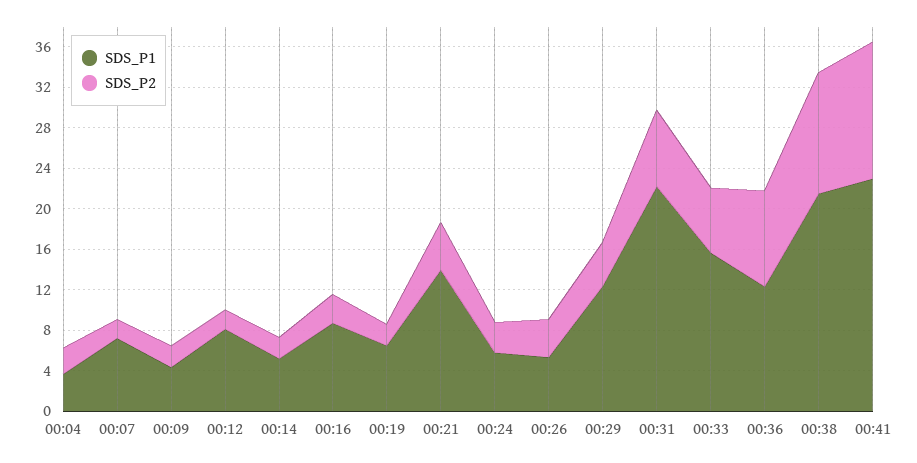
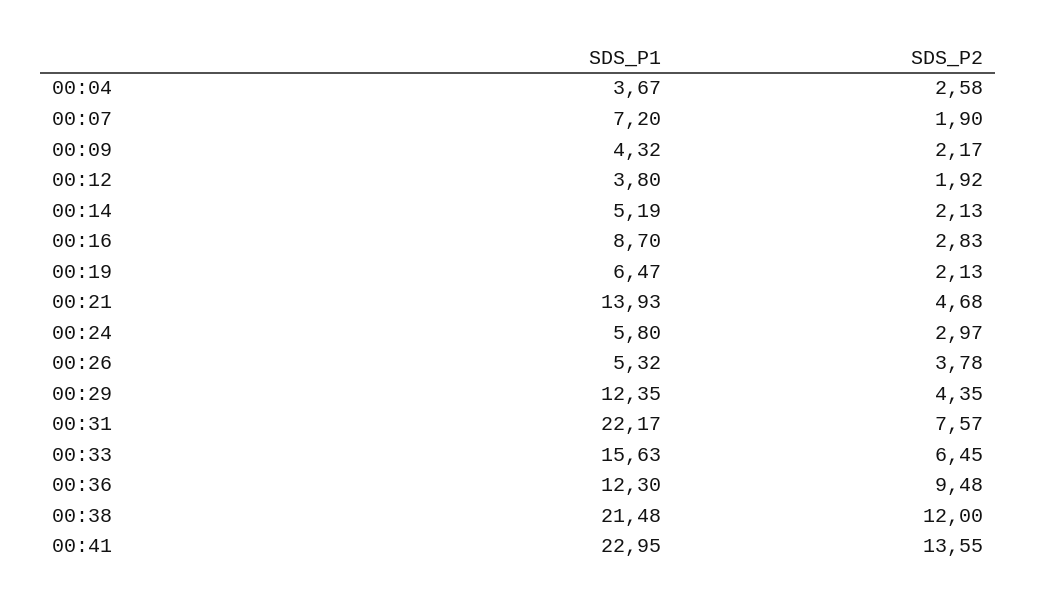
  {
    "SDS_P1": {
      "00:04": 3.67,
      "00:07": 7.2,
      "00:09": 4.32,
-     "00:12": 8,
+     "00:12": 3.8,
      "00:14": 5.19,
      "00:16": 8.7,
      "00:19": 6.47,
      "00:21": 13.93,
      "00:24": 5.8,
      "00:26": 5.32,
      "00:29": 12.35,
      "00:31": 22.17,
      "00:33": 15.63,
      "00:36": 12.3,
      "00:38": 21.48,
      "00:41": 22.95
    },
    "SDS_P2": {
      "00:04": 2.58,
      "00:07": 1.9,
      "00:09": 2.17,
      "00:12": 1.92,
      "00:14": 2.13,
      "00:16": 2.83,
      "00:19": 2.13,
      "00:21": 4.68,
      "00:24": 2.97,
      "00:26": 3.78,
      "00:29": 4.35,
      "00:31": 7.57,
      "00:33": 6.45,
      "00:36": 9.48,
      "00:38": 12,
      "00:41": 13.55
    }
  }

